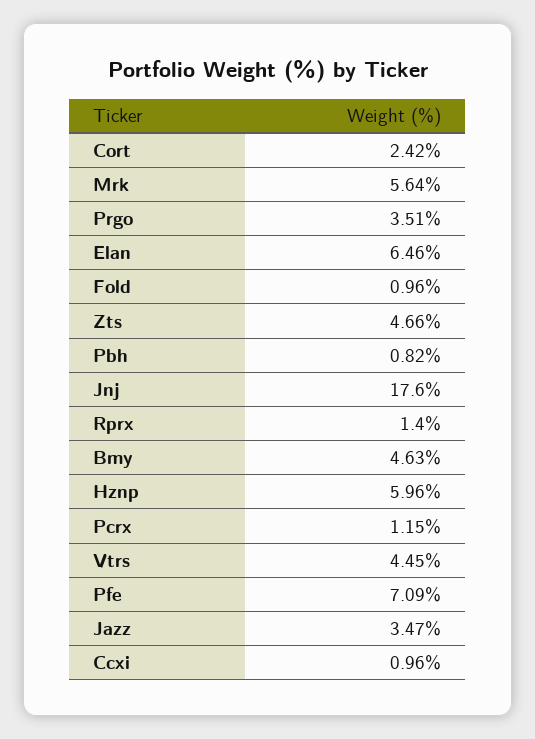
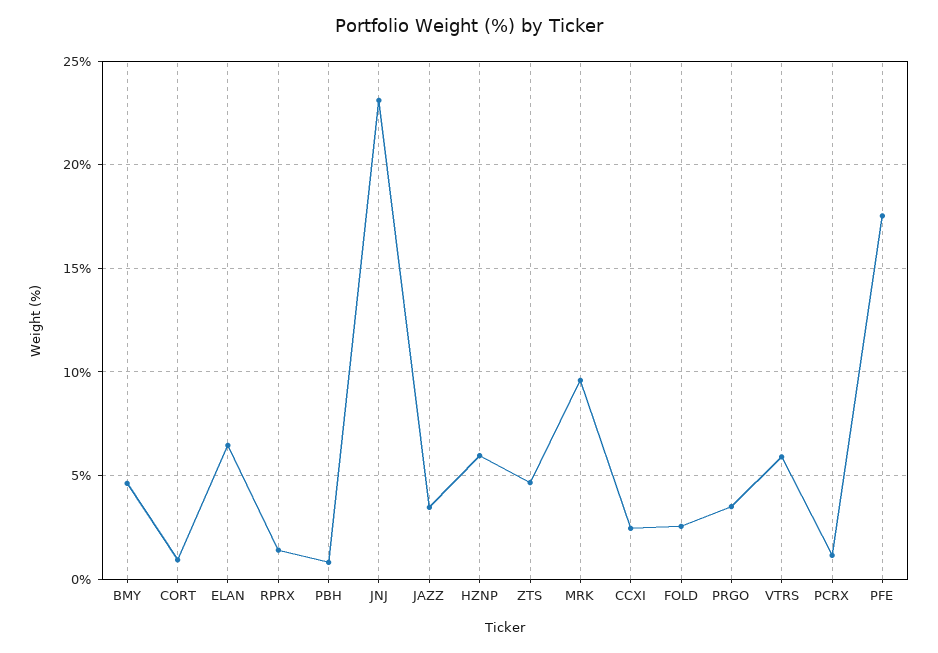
  {
-   "Cort": 2.42,
+   "Cort": 1,
-   "Mrk": 5.64,
+   "Mrk": 9.5,
    "Prgo": 3.51,
    "Elan": 6.46,
-   "Fold": 0.96,
+   "Fold": 2.5,
    "Zts": 4.66,
    "Pbh": 0.82,
-   "Jnj": 17.6,
+   "Jnj": 23,
    "Rprx": 1.4,
    "Bmy": 4.63,
    "Hznp": 5.96,
    "Pcrx": 1.15,
-   "Vtrs": 4.45,
+   "Vtrs": 6,
-   "Pfe": 7.09,
+   "Pfe": 17.5,
    "Jazz": 3.47,
-   "Ccxi": 0.96
+   "Ccxi": 2.5
  }

